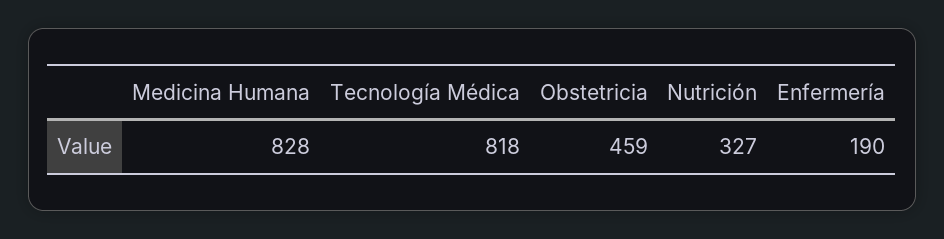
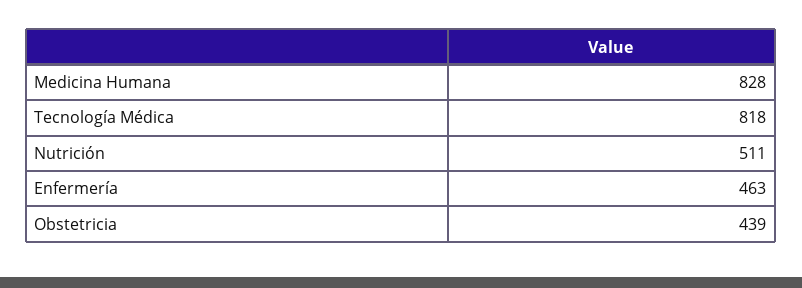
  {
    "Medicina Humana": 828,
    "Tecnología Médica": 818,
-   "Obstetricia": 459,
+   "Obstetricia": 439,
-   "Nutrición": 327,
+   "Nutrición": 511,
-   "Enfermería": 190
+   "Enfermería": 463
  }

